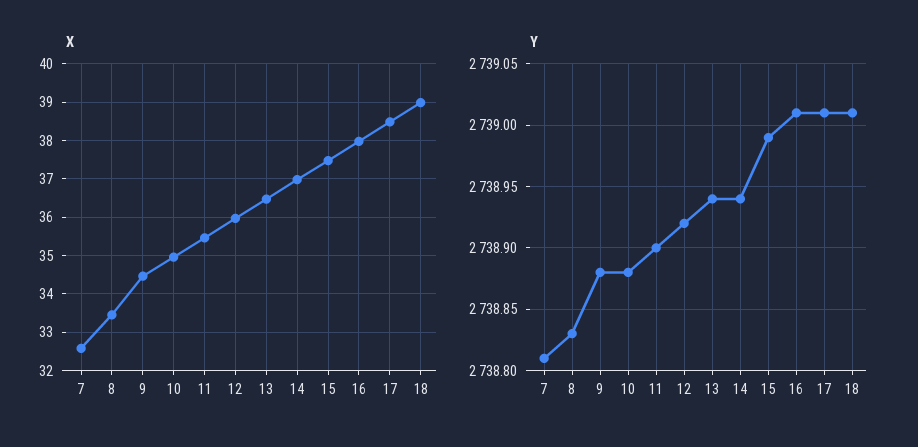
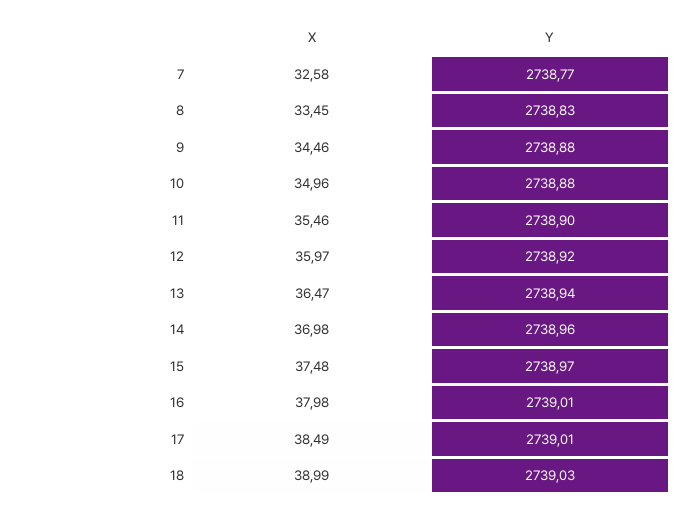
  {
    "X": {
      "7": 32.58,
      "8": 33.45,
      "9": 34.46,
      "10": 34.96,
      "11": 35.46,
      "12": 35.97,
      "13": 36.47,
      "14": 36.98,
      "15": 37.48,
      "16": 37.98,
      "17": 38.49,
      "18": 38.99
    },
    "Y": {
-     "7": 2738.81,
+     "7": 2738.77,
      "8": 2738.83,
      "9": 2738.88,
      "10": 2738.88,
      "11": 2738.9,
      "12": 2738.92,
      "13": 2738.94,
-     "14": 2738.94,
+     "14": 2738.96,
-     "15": 2738.99,
+     "15": 2738.97,
      "16": 2739.01,
      "17": 2739.01,
-     "18": 2739.01
+     "18": 2739.03
    }
  }

